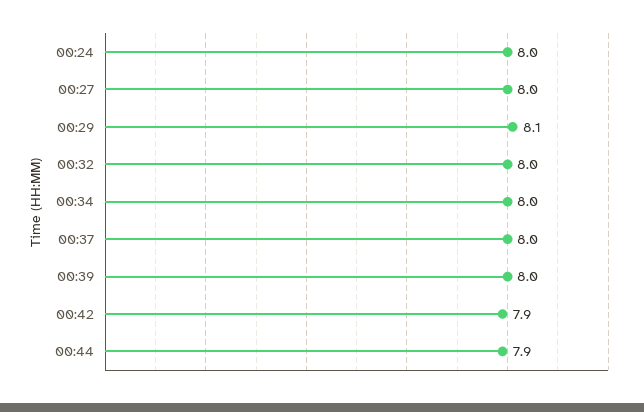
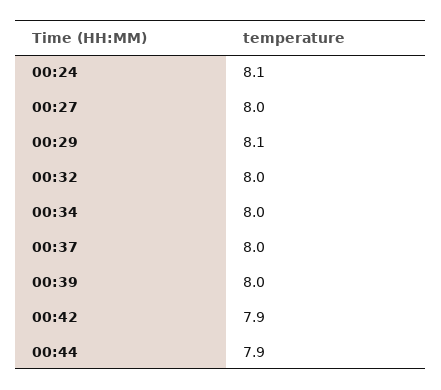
  {
-   "00:24": 8,
+   "00:24": 8.1,
    "00:27": 8,
    "00:29": 8.1,
    "00:32": 8,
    "00:34": 8,
    "00:37": 8,
    "00:39": 8,
    "00:42": 7.9,
    "00:44": 7.9
  }

